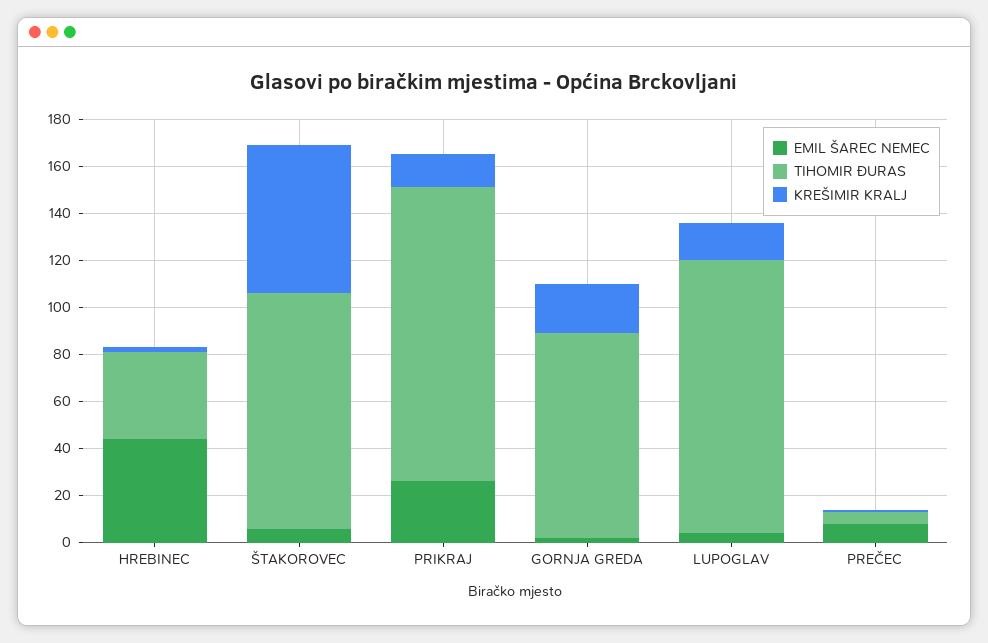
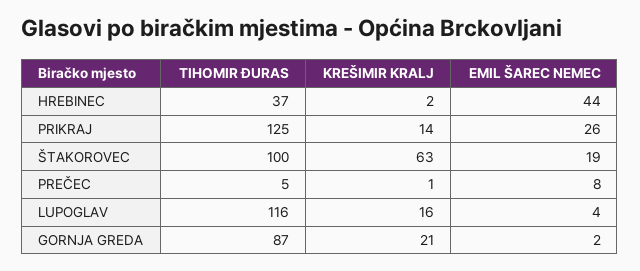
  {
    "EMIL ŠAREC NEMEC": {
      "HREBINEC": 44,
-     "ŠTAKOROVEC": 5,
+     "ŠTAKOROVEC": 19,
      "PRIKRAJ": 26,
      "GORNJA GREDA": 2,
      "LUPOGLAV": 4,
      "PREČEC": 8
    },
    "TIHOMIR ĐURAS": {
      "HREBINEC": 37,
      "ŠTAKOROVEC": 100,
      "PRIKRAJ": 125,
      "GORNJA GREDA": 87,
      "LUPOGLAV": 116,
      "PREČEC": 5
    },
    "KREŠIMIR KRALJ": {
      "HREBINEC": 2,
      "ŠTAKOROVEC": 63,
      "PRIKRAJ": 14,
      "GORNJA GREDA": 21,
      "LUPOGLAV": 16,
      "PREČEC": 1
    }
  }

